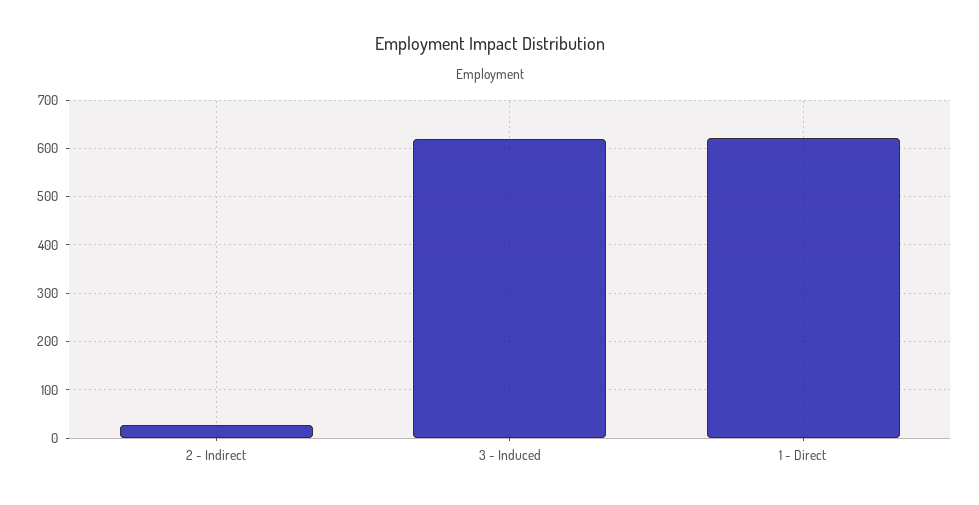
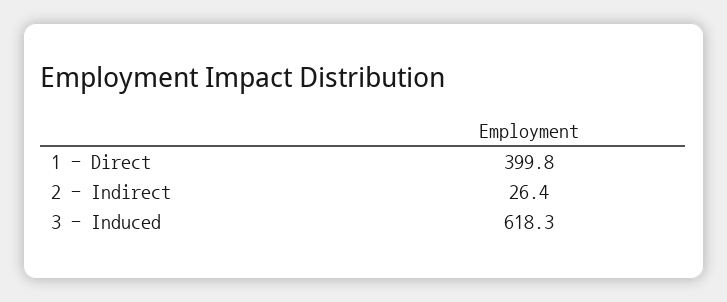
  {
    "2 - Indirect": 26.4,
    "3 - Induced": 618.3,
-   "1 - Direct": 620
+   "1 - Direct": 399.8
  }

